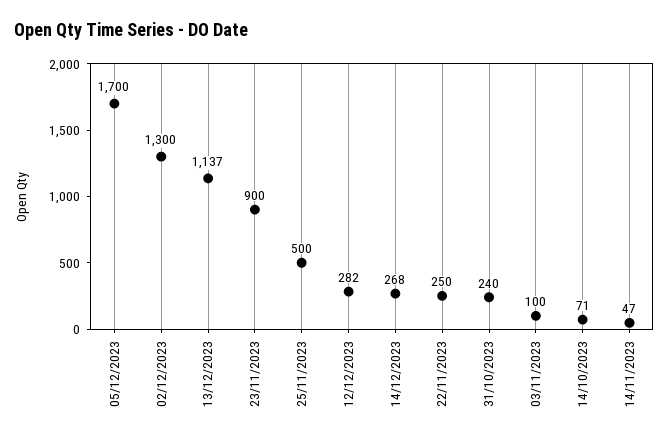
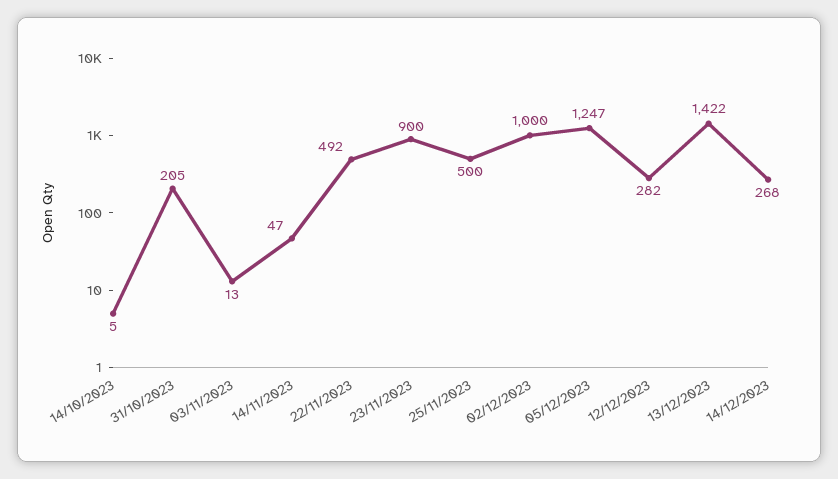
  {
-   "05/12/2023": 1700,
+   "05/12/2023": 1247,
-   "02/12/2023": 1300,
+   "02/12/2023": 1000,
-   "13/12/2023": 1137,
+   "13/12/2023": 1422,
    "23/11/2023": 900,
    "25/11/2023": 500,
    "12/12/2023": 282,
    "14/12/2023": 268,
-   "22/11/2023": 250,
+   "22/11/2023": 492,
-   "31/10/2023": 240,
+   "31/10/2023": 205,
-   "03/11/2023": 100,
+   "03/11/2023": 13,
-   "14/10/2023": 71,
+   "14/10/2023": 5,
    "14/11/2023": 47
  }

